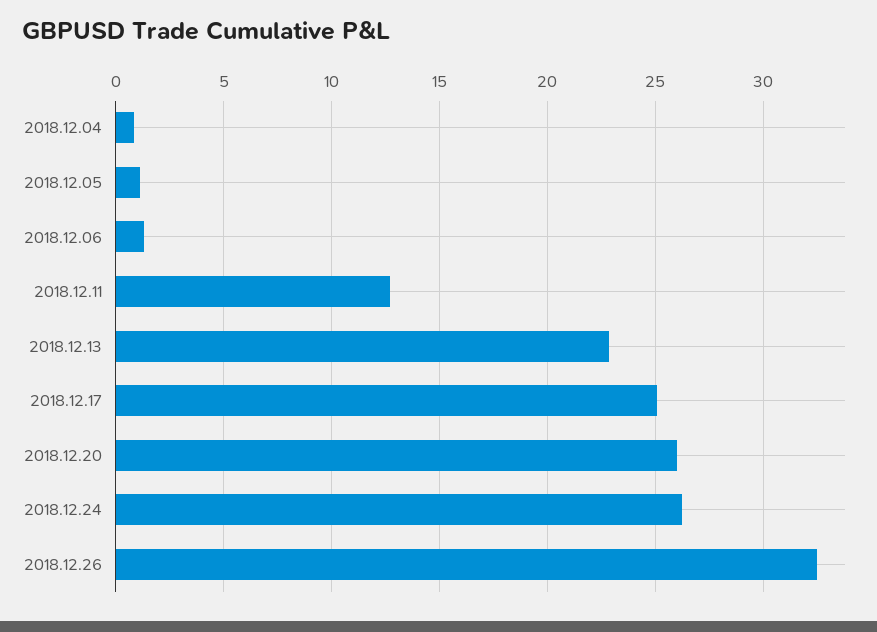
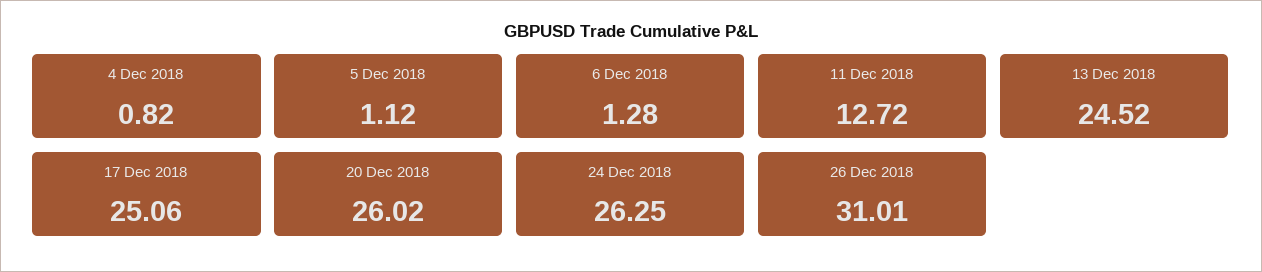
  {
    "2018.12.04": 0.82,
    "2018.12.05": 1.12,
    "2018.12.06": 1.28,
    "2018.12.11": 12.72,
-   "2018.12.13": 23,
+   "2018.12.13": 24.52,
    "2018.12.17": 25.06,
    "2018.12.20": 26.02,
    "2018.12.24": 26.25,
-   "2018.12.26": 32.5
+   "2018.12.26": 31.01
  }

